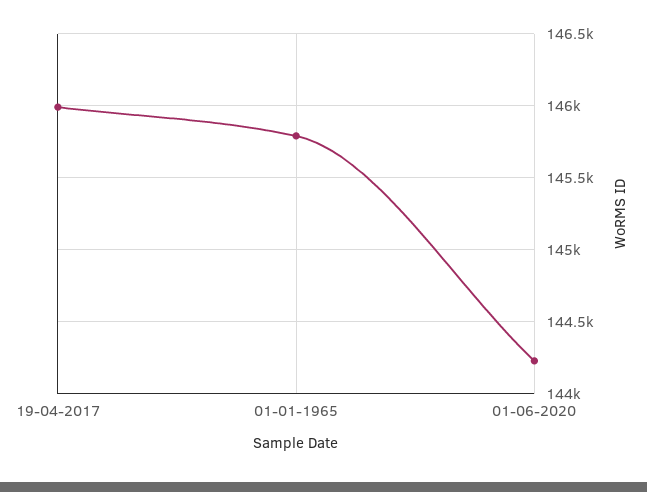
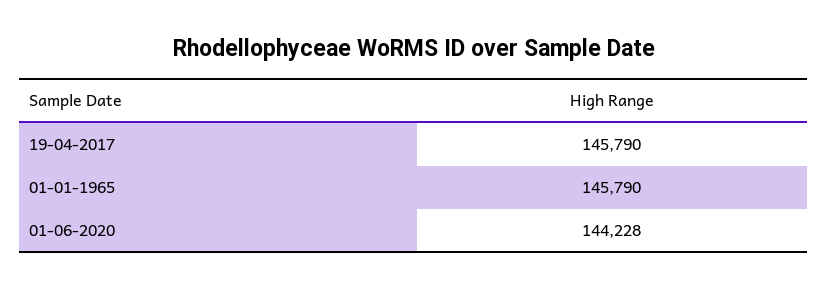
  {
-   "19-04-2017": 146000,
+   "19-04-2017": 145790,
    "01-01-1965": 145790,
    "01-06-2020": 144228
  }

